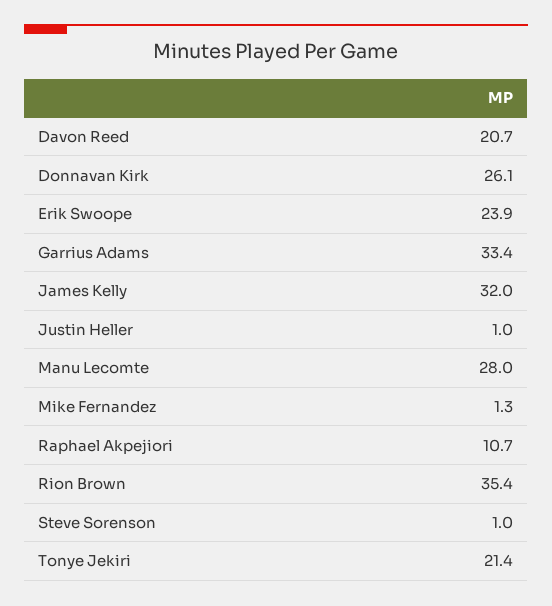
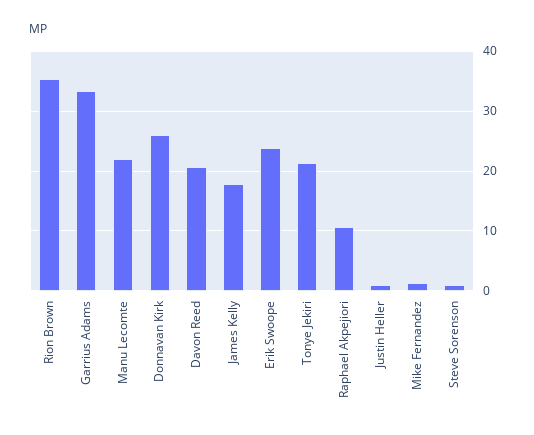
  {
    "Davon Reed": 20.7,
    "Donnavan Kirk": 26.1,
    "Erik Swoope": 23.9,
    "Garrius Adams": 33.4,
-   "James Kelly": 32,
+   "James Kelly": 18,
    "Justin Heller": 1,
-   "Manu Lecomte": 28,
+   "Manu Lecomte": 22,
    "Mike Fernandez": 1.3,
    "Raphael Akpejiori": 10.7,
    "Rion Brown": 35.4,
    "Steve Sorenson": 1,
    "Tonye Jekiri": 21.4
  }

